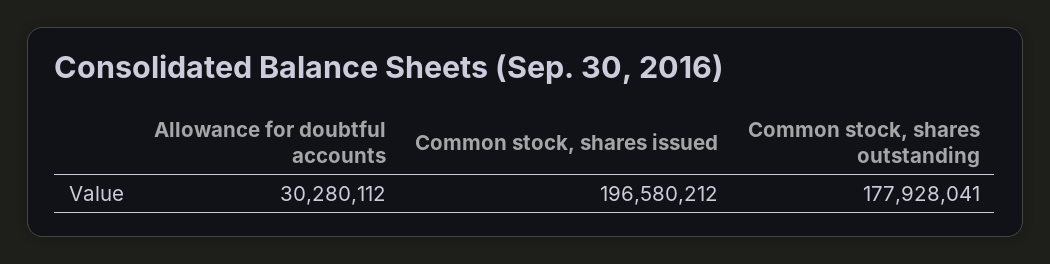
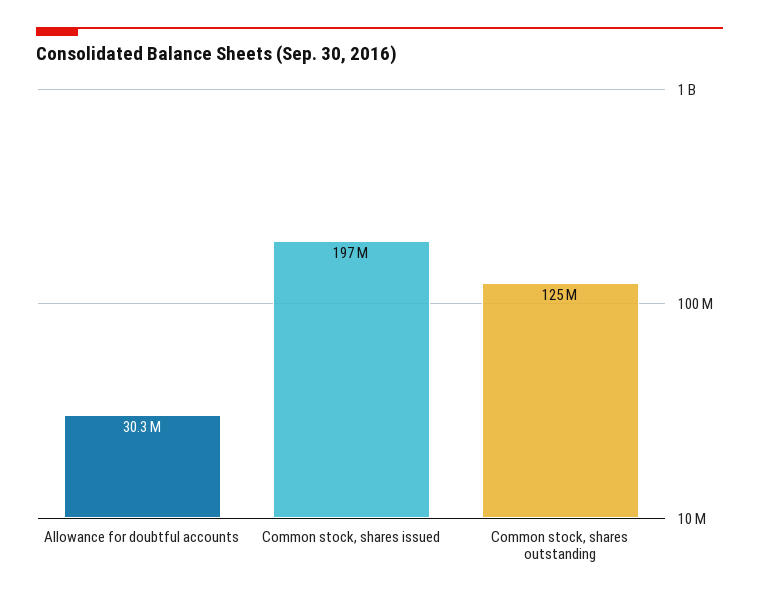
  {
    "Allowance for doubtful accounts": 30280112,
    "Common stock, shares issued": 196580212,
-   "Common stock, shares outstanding": 177928041
+   "Common stock, shares outstanding": 125000000
  }

